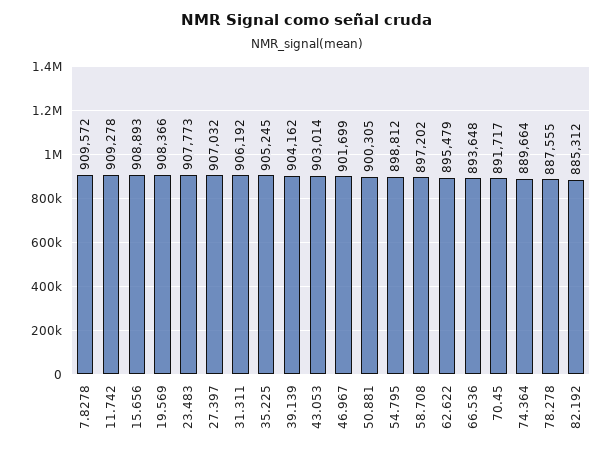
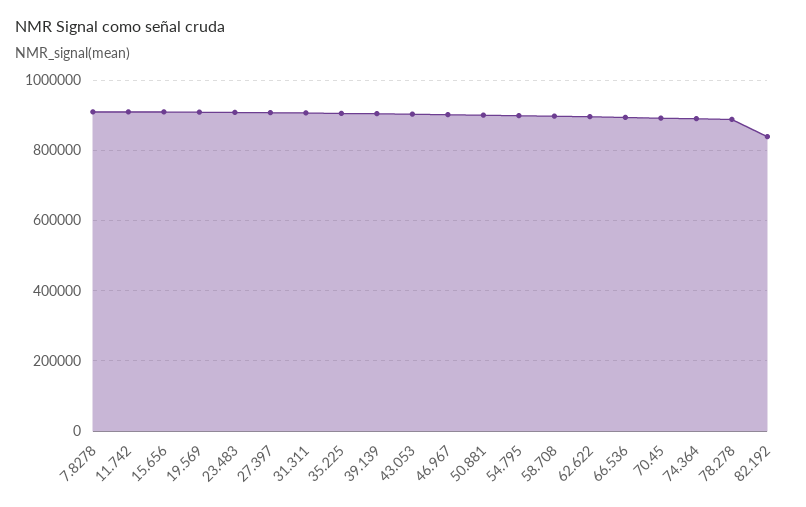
  {
    "7.8278": 909572,
    "11.742": 909278,
    "15.656": 908893,
    "19.569": 908366,
    "23.483": 907773,
    "27.397": 907032,
    "31.311": 906192,
    "35.225": 905245,
    "39.139": 904162,
    "43.053": 903014,
    "46.967": 901699,
    "50.881": 900305,
    "54.795": 898812,
    "58.708": 897202,
    "62.622": 895479,
    "66.536": 893648,
    "70.45": 891717,
    "74.364": 889664,
    "78.278": 887555,
-   "82.192": 885312
+   "82.192": 840000
  }

